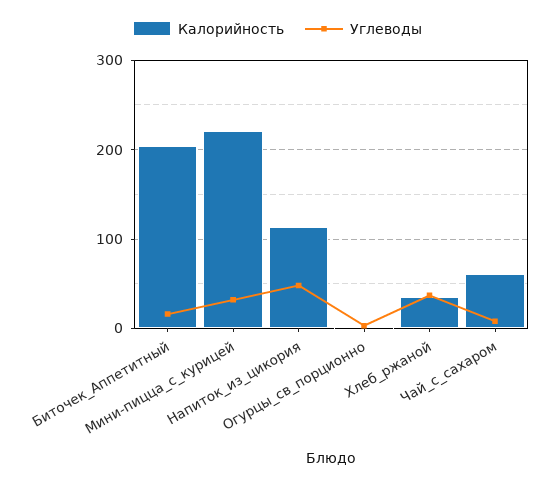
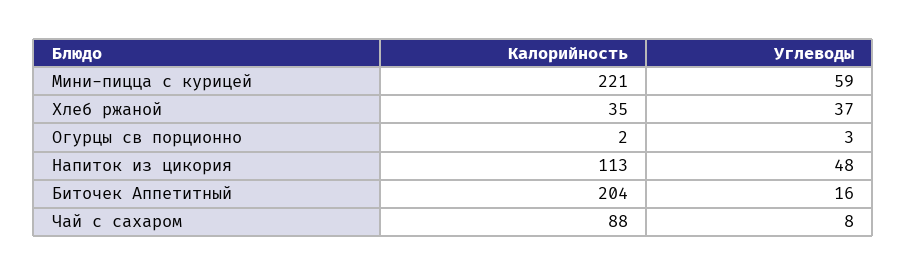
  {
    "Калорийность": {
      "Биточек_Аппетитный": 204,
      "Мини-пицца_с_курицей": 221,
      "Напиток_из_цикория": 113,
      "Огурцы_св_порционно": 2,
      "Хлеб_ржаной": 35,
-     "Чай_с_сахаром": 60
+     "Чай_с_сахаром": 88
    },
    "Углеводы": {
      "Биточек_Аппетитный": 16,
-     "Мини-пицца_с_курицей": 30,
+     "Мини-пицца_с_курицей": 59,
      "Напиток_из_цикория": 48,
      "Огурцы_св_порционно": 3,
      "Хлеб_ржаной": 37,
      "Чай_с_сахаром": 8
    }
  }

